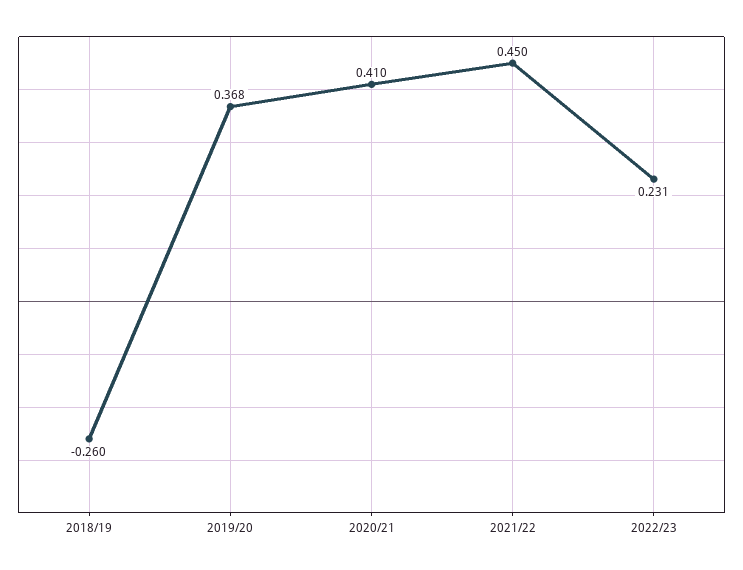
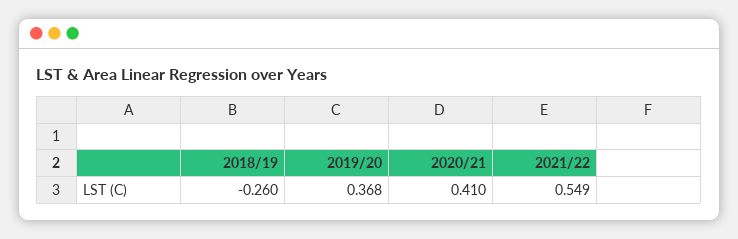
  {
    "2018/19": -0.26,
    "2019/20": 0.368,
    "2020/21": 0.41,
-   "2021/22": 0.45,
+   "2021/22": 0.549
-   "2022/23": 0.231
  }

